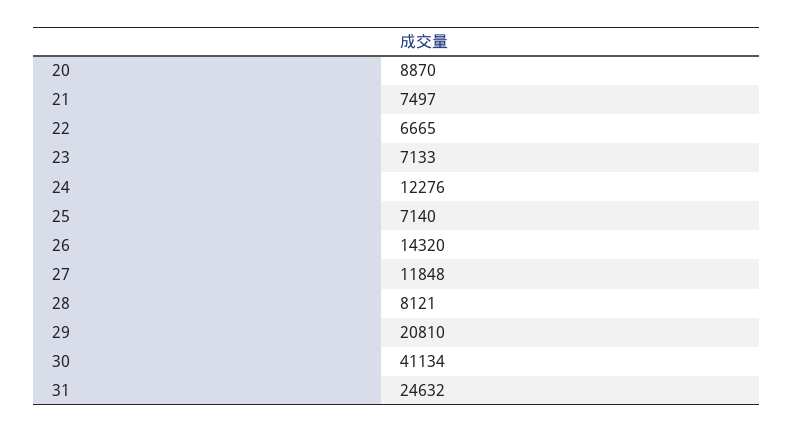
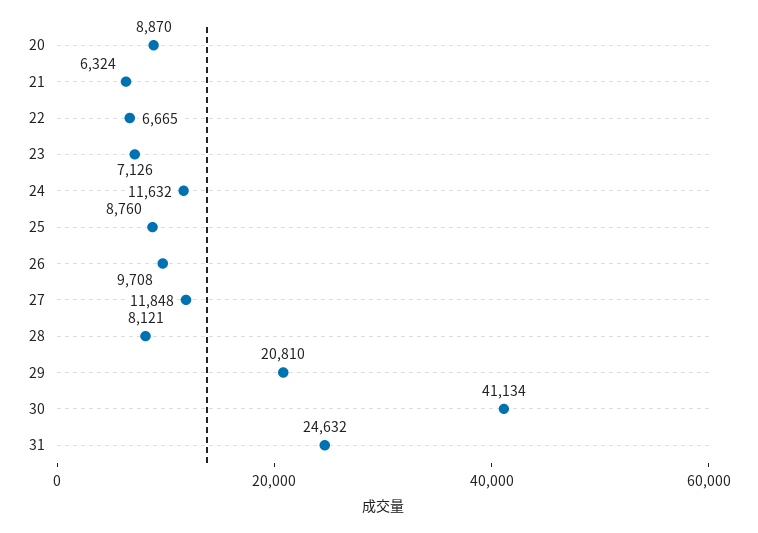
  {
    "20": 8870,
-   "21": 7497,
+   "21": 6324,
    "22": 6665,
-   "23": 7133,
+   "23": 7126,
-   "24": 12276,
+   "24": 11632,
-   "25": 7140,
+   "25": 8760,
-   "26": 14320,
+   "26": 9708,
    "27": 11848,
    "28": 8121,
    "29": 20810,
    "30": 41134,
    "31": 24632
  }

